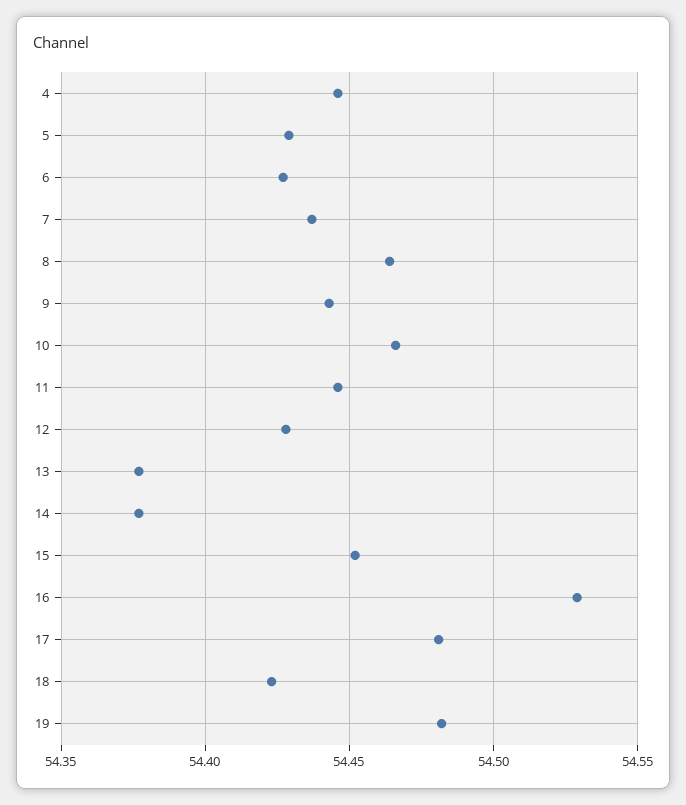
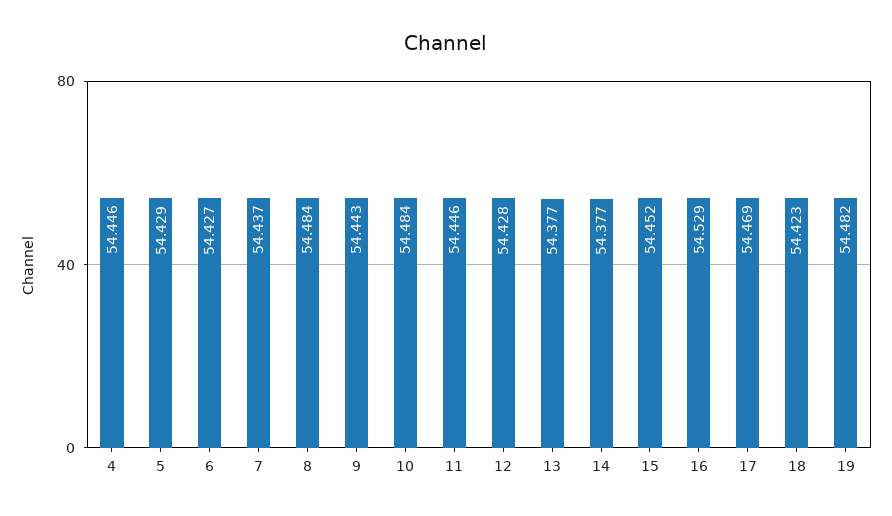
  {
    "4": 54.446,
    "5": 54.429,
    "6": 54.427,
    "7": 54.437,
-   "8": 54.465,
+   "8": 54.484,
    "9": 54.443,
-   "10": 54.465,
+   "10": 54.484,
    "11": 54.446,
    "12": 54.428,
    "13": 54.377,
    "14": 54.377,
    "15": 54.452,
    "16": 54.529,
-   "17": 54.48,
+   "17": 54.469,
    "18": 54.423,
    "19": 54.482
  }

